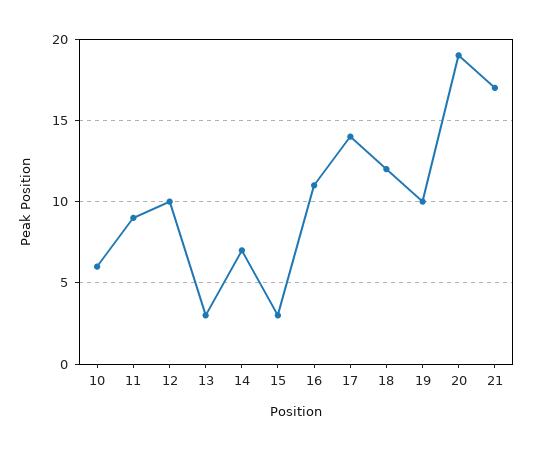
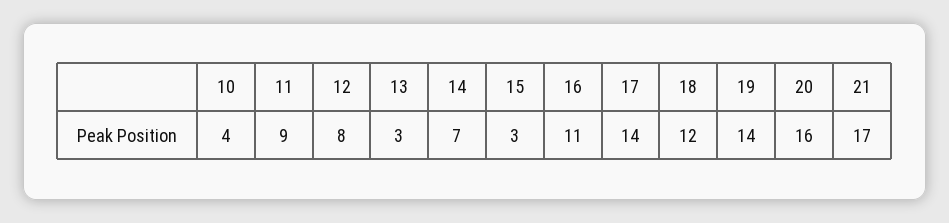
  {
-   "10": 6,
+   "10": 4,
    "11": 9,
-   "12": 10,
+   "12": 8,
    "13": 3,
    "14": 7,
    "15": 3,
    "16": 11,
    "17": 14,
    "18": 12,
-   "19": 10,
+   "19": 14,
-   "20": 19,
+   "20": 16,
    "21": 17
  }

